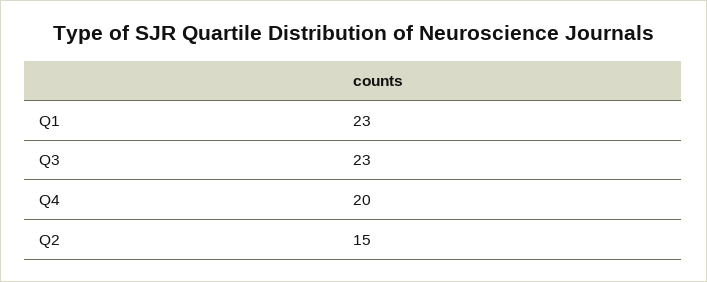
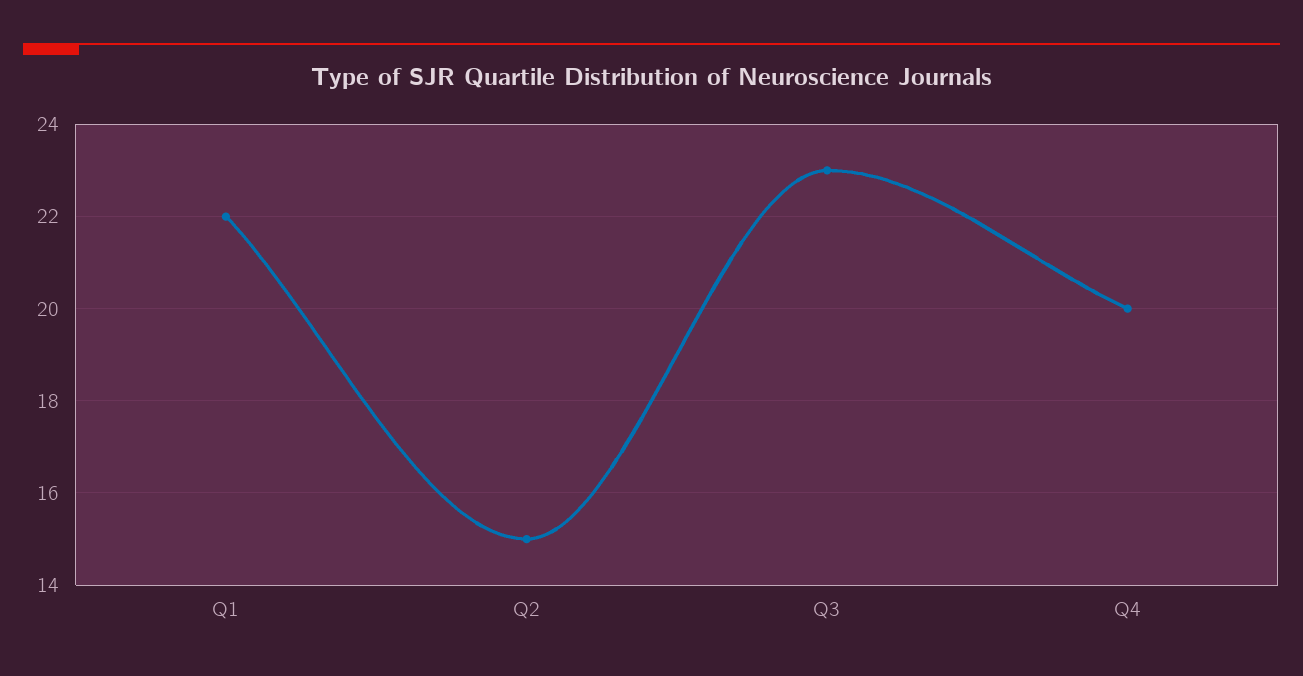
  {
-   "Q1": 23,
+   "Q1": 22,
    "Q3": 23,
    "Q4": 20,
    "Q2": 15
  }

